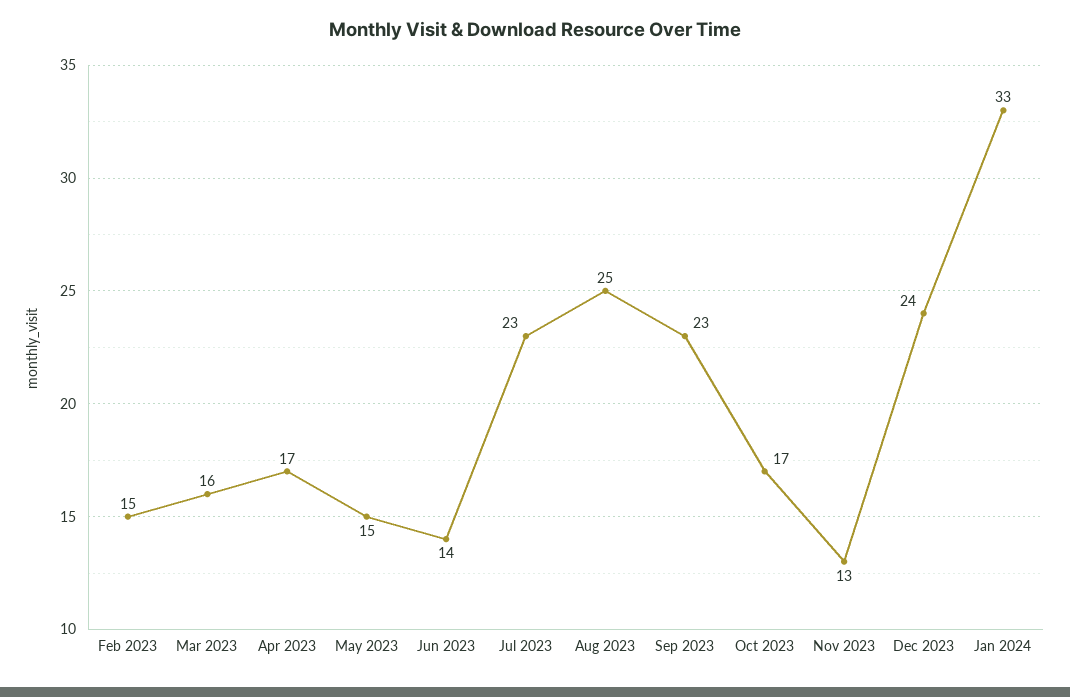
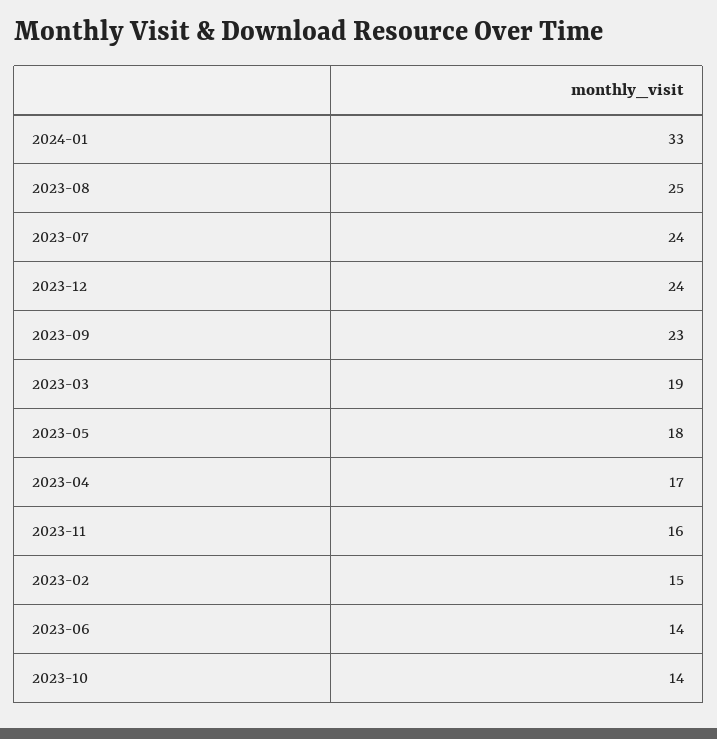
  {
    "Feb 2023": 15,
-   "Mar 2023": 16,
+   "Mar 2023": 19,
    "Apr 2023": 17,
-   "May 2023": 15,
+   "May 2023": 18,
    "Jun 2023": 14,
-   "Jul 2023": 23,
+   "Jul 2023": 24,
    "Aug 2023": 25,
    "Sep 2023": 23,
-   "Oct 2023": 17,
+   "Oct 2023": 14,
-   "Nov 2023": 13,
+   "Nov 2023": 16,
    "Dec 2023": 24,
    "Jan 2024": 33
  }

